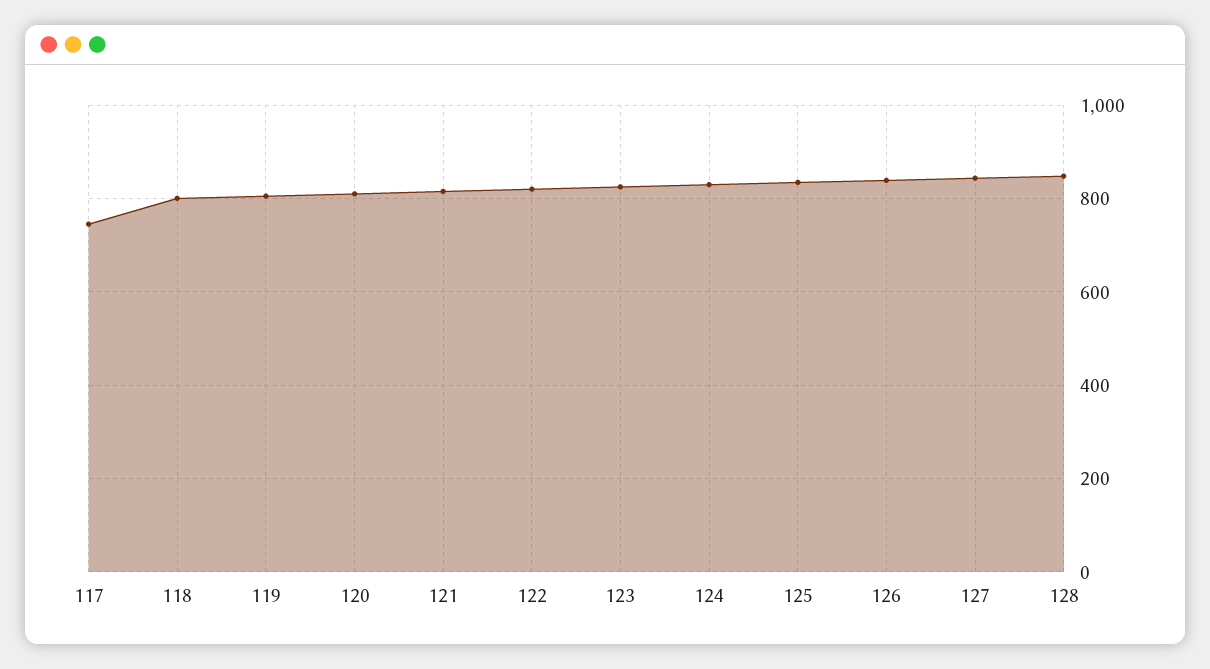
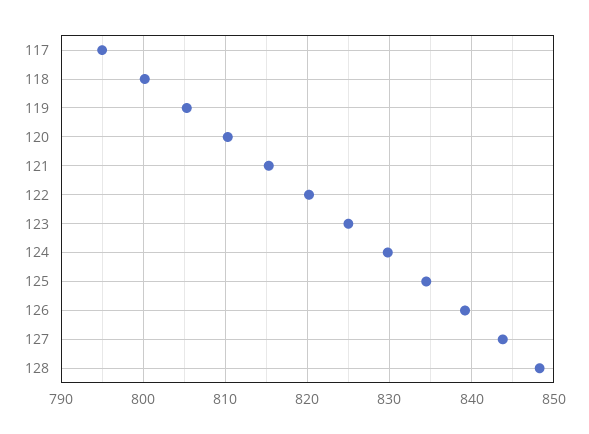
  {
-   "117": 740,
+   "117": 795,
    "118": 800,
    "119": 805,
    "120": 810,
    "121": 815,
    "122": 820,
    "123": 825,
    "124": 830,
    "125": 835,
    "126": 839,
    "127": 844,
    "128": 848
  }

